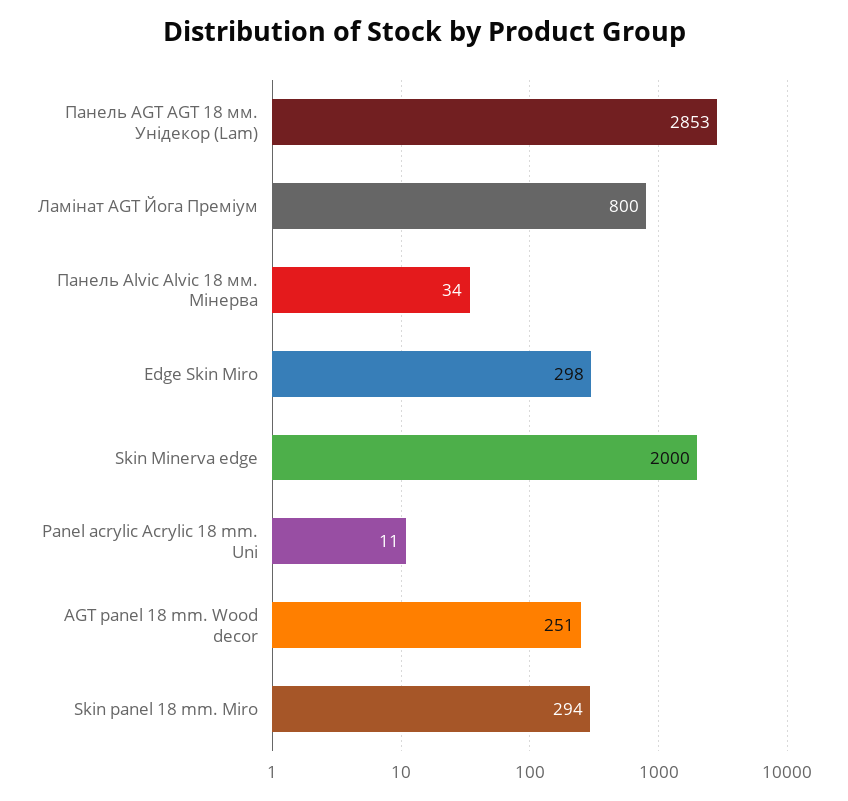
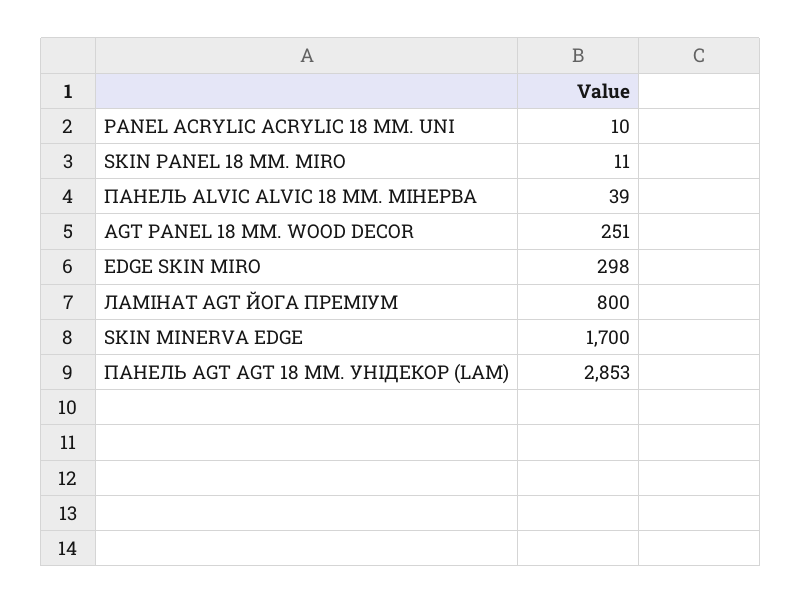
  {
    "Панель AGT AGT 18 мм. Унідекор (Lam)": 2853,
    "Ламінат AGT Йога Преміум": 800,
-   "Панель Alvic Alvic 18 мм. Мінерва": 34,
+   "Панель Alvic Alvic 18 мм. Мінерва": 39,
    "Edge Skin Miro": 298,
-   "Skin Minerva edge": 2000,
+   "Skin Minerva edge": 1700,
-   "Panel acrylic Acrylic 18 mm. Uni": 11,
+   "Panel acrylic Acrylic 18 mm. Uni": 10,
    "AGT panel 18 mm. Wood decor": 251,
-   "Skin panel 18 mm. Miro": 294
+   "Skin panel 18 mm. Miro": 11
  }

